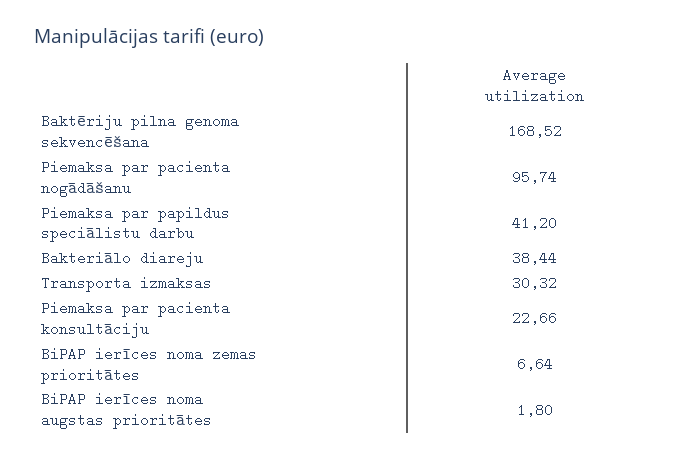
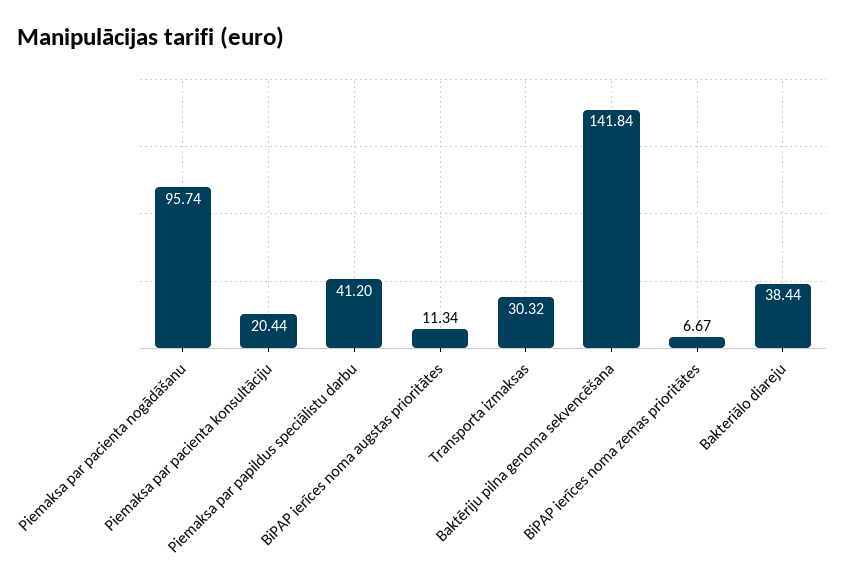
  {
-   "Baktēriju pilna genoma sekvencēšana": 168.52,
+   "Baktēriju pilna genoma sekvencēšana": 141.84,
    "Piemaksa par pacienta nogādāšanu": 95.74,
    "Piemaksa par papildus speciālistu darbu": 41.2,
    "Bakteriālo diareju": 38.44,
    "Transporta izmaksas": 30.32,
-   "Piemaksa par pacienta konsultāciju": 22.66,
+   "Piemaksa par pacienta konsultāciju": 20.44,
-   "BiPAP ierīces noma zemas prioritātes": 6.64,
+   "BiPAP ierīces noma zemas prioritātes": 6.67,
-   "BiPAP ierīces noma augstas prioritātes": 1.8
+   "BiPAP ierīces noma augstas prioritātes": 11.34
  }

